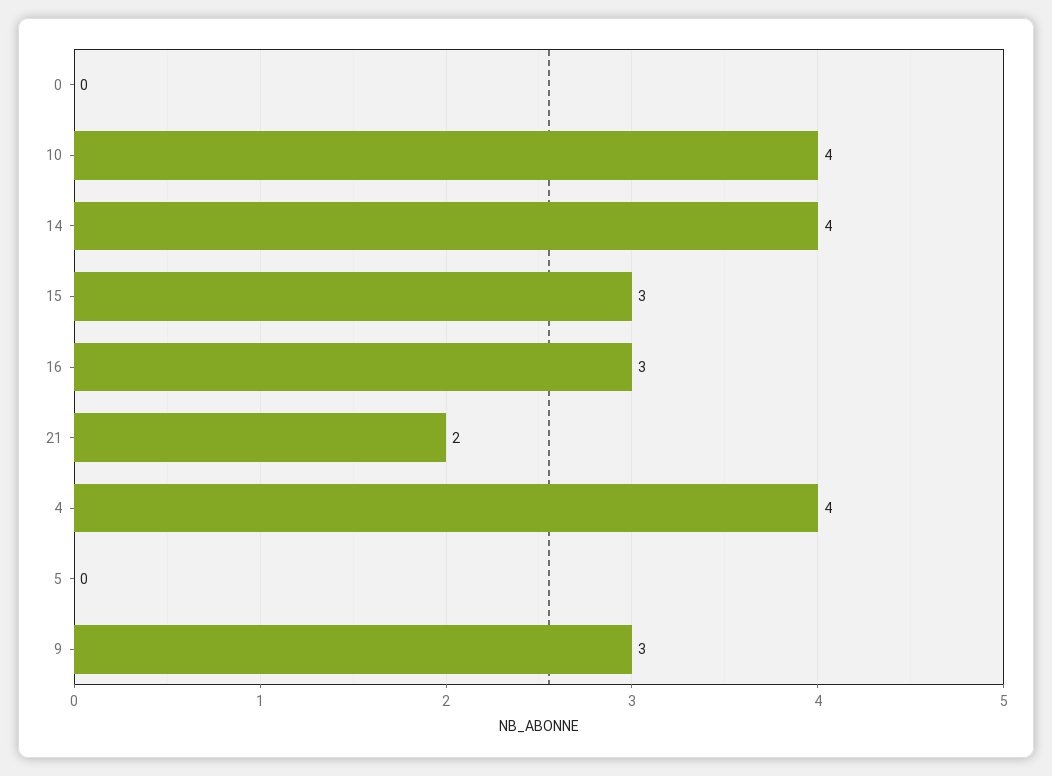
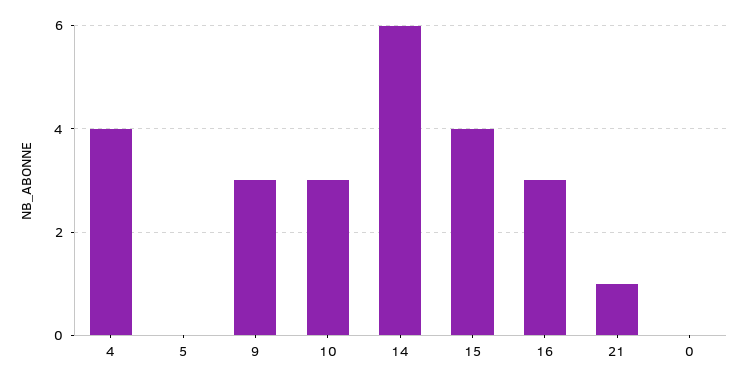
  {
    "0": 0,
-   "10": 4,
+   "10": 3,
-   "14": 4,
+   "14": 6,
-   "15": 3,
+   "15": 4,
    "16": 3,
-   "21": 2,
+   "21": 1,
    "4": 4,
    "5": 0,
    "9": 3
  }

